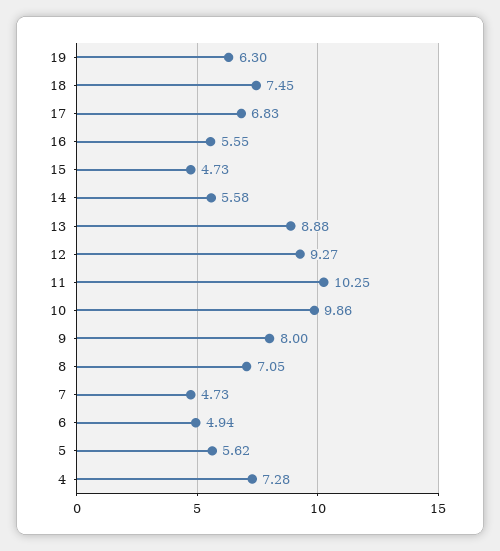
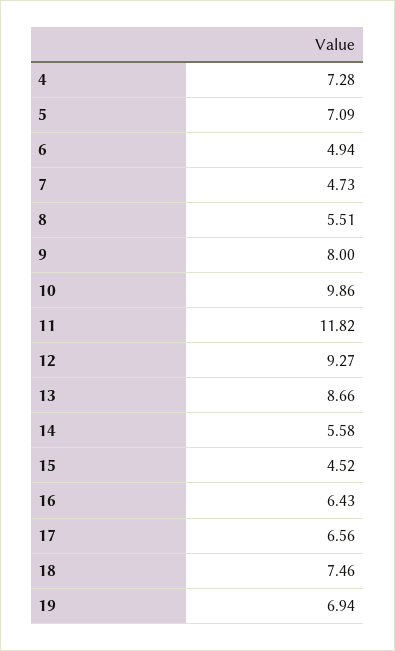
  {
-   "19": 6.3,
+   "19": 6.94,
-   "18": 7.45,
+   "18": 7.46,
-   "17": 6.83,
+   "17": 6.56,
-   "16": 5.55,
+   "16": 6.43,
-   "15": 4.73,
+   "15": 4.52,
    "14": 5.58,
-   "13": 8.88,
+   "13": 8.66,
    "12": 9.27,
-   "11": 10.25,
+   "11": 11.82,
    "10": 9.86,
    "9": 8,
-   "8": 7.05,
+   "8": 5.51,
    "7": 4.73,
    "6": 4.94,
-   "5": 5.62,
+   "5": 7.09,
    "4": 7.28
  }

